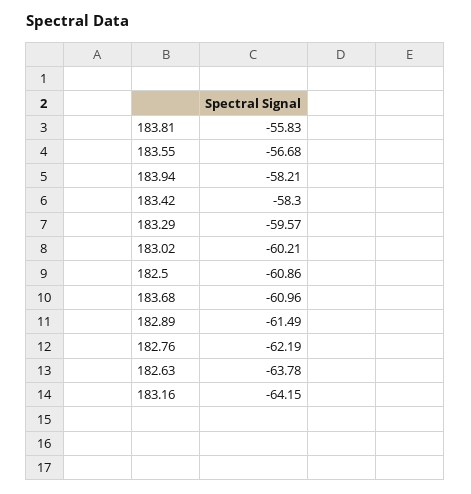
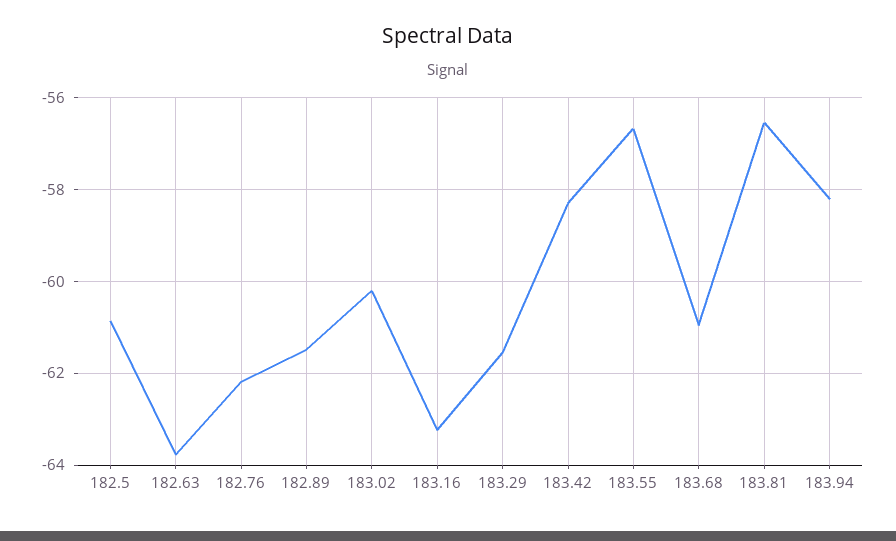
  {
-   "183.81": -55.83,
+   "183.81": -56.6,
    "183.55": -56.68,
    "183.94": -58.21,
    "183.42": -58.3,
-   "183.29": -59.57,
+   "183.29": -61.6,
    "183.02": -60.21,
    "182.5": -60.86,
    "183.68": -60.96,
    "182.89": -61.49,
    "182.76": -62.19,
    "182.63": -63.78,
-   "183.16": -64.15
+   "183.16": -63.2
  }

